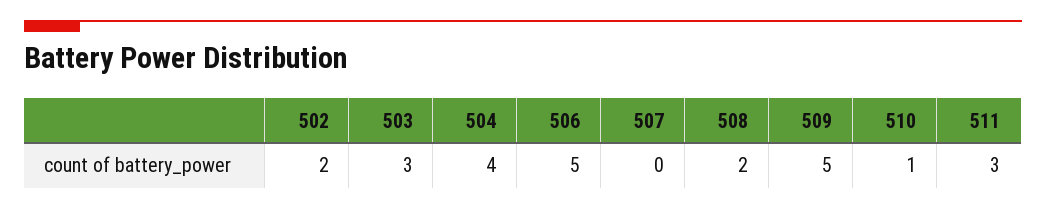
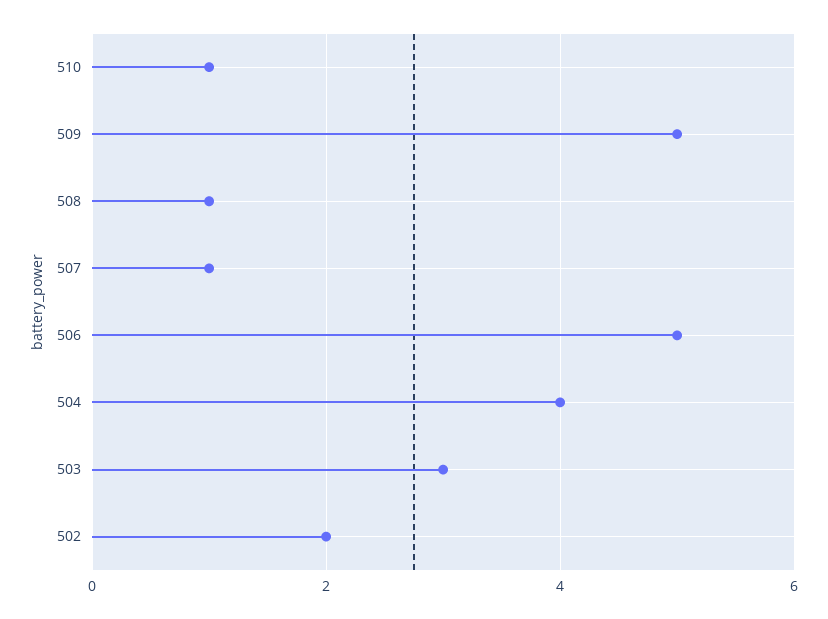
  {
    "502": 2,
    "503": 3,
    "504": 4,
    "506": 5,
-   "507": 0,
+   "507": 1,
-   "508": 2,
+   "508": 1,
    "509": 5,
-   "510": 1,
+   "510": 1
-   "511": 3
  }

